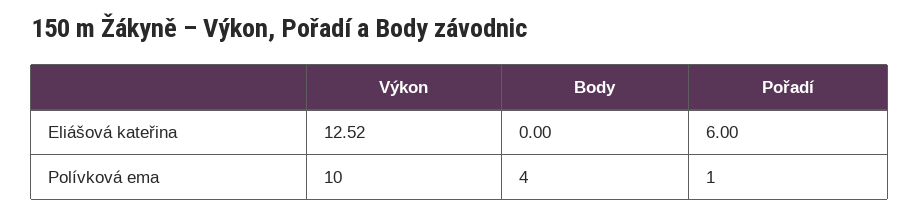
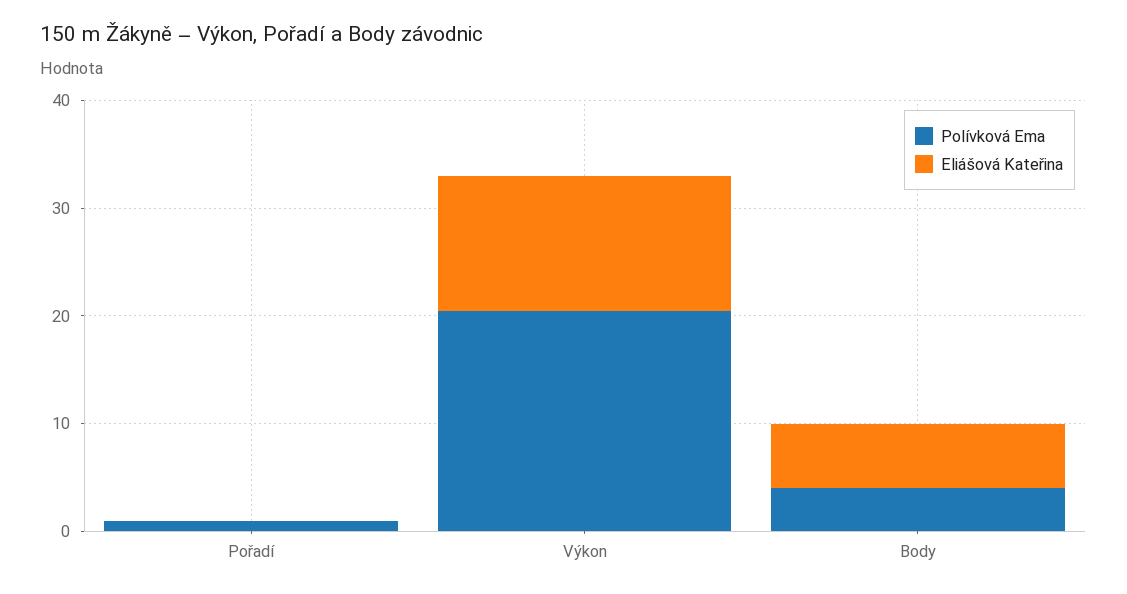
  {
    "Eliášová kateřina": {
      "Výkon": 12.52,
-     "Body": 0,
+     "Body": 6,
-     "Pořadí": 6
+     "Pořadí": 0
    },
    "Polívková ema": {
-     "Výkon": 10,
+     "Výkon": 20,
      "Body": 4,
      "Pořadí": 1
    }
  }

